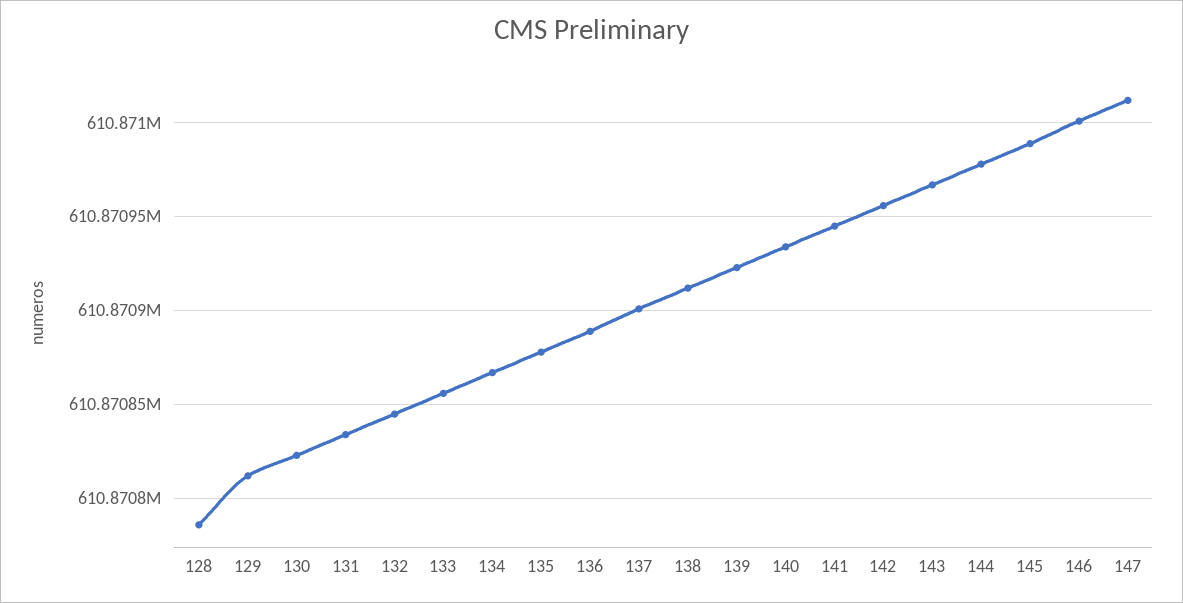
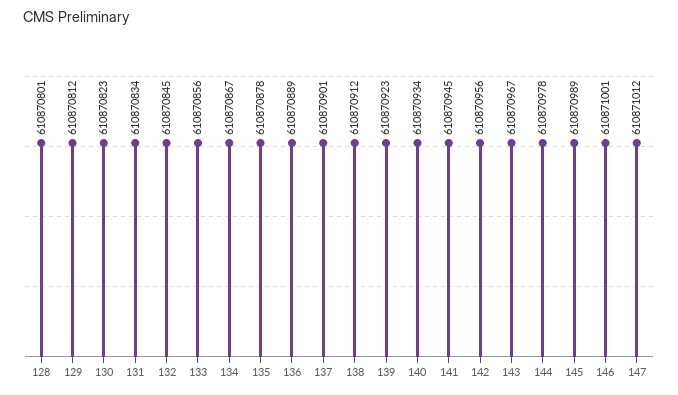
  {
-   "128": 610870785,
+   "128": 610870801,
    "129": 610870812,
    "130": 610870823,
    "131": 610870834,
    "132": 610870845,
    "133": 610870856,
    "134": 610870867,
    "135": 610870878,
    "136": 610870889,
    "137": 610870901,
    "138": 610870912,
    "139": 610870923,
    "140": 610870934,
    "141": 610870945,
    "142": 610870956,
    "143": 610870967,
    "144": 610870978,
    "145": 610870989,
    "146": 610871001,
    "147": 610871012
  }

